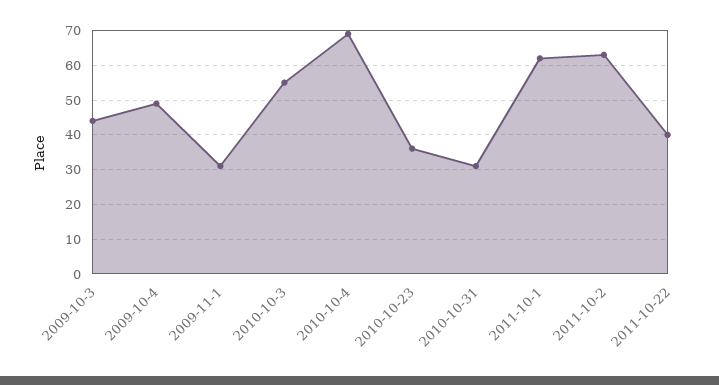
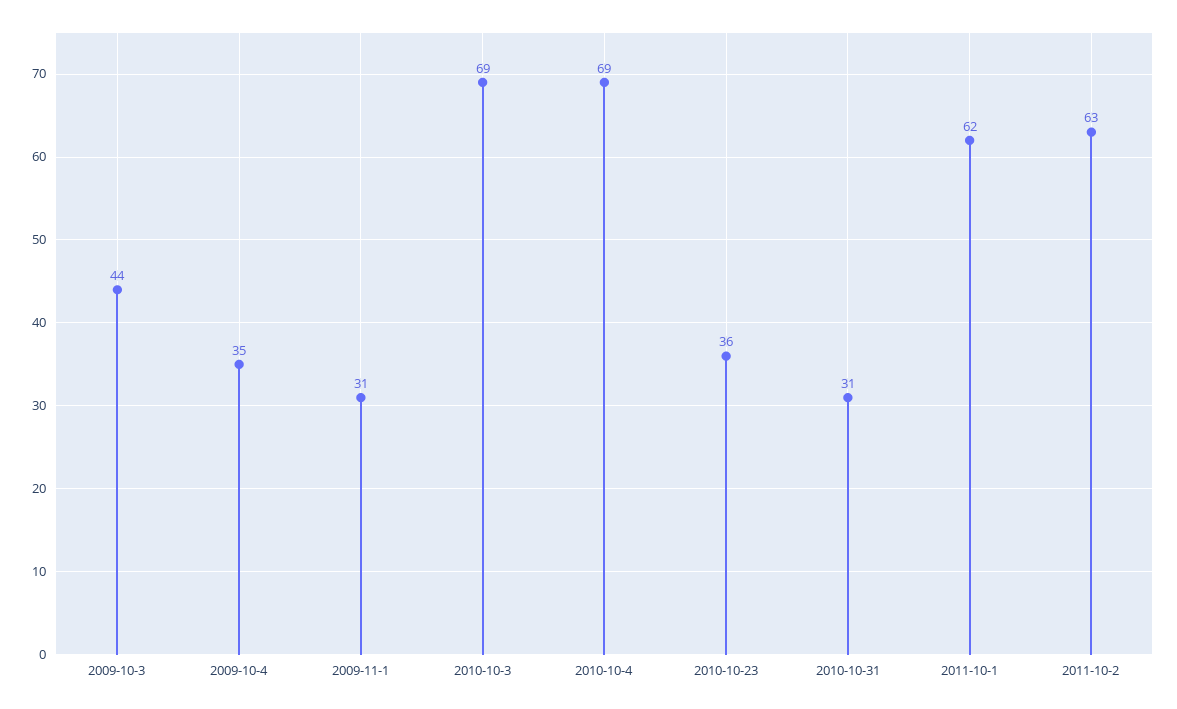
  {
    "2009-10-3": 44,
-   "2009-10-4": 50,
+   "2009-10-4": 35,
    "2009-11-1": 31,
-   "2010-10-3": 55,
+   "2010-10-3": 69,
    "2010-10-4": 69,
    "2010-10-23": 36,
    "2010-10-31": 31,
    "2011-10-1": 62,
-   "2011-10-2": 63,
+   "2011-10-2": 63
-   "2011-10-22": 40
  }

